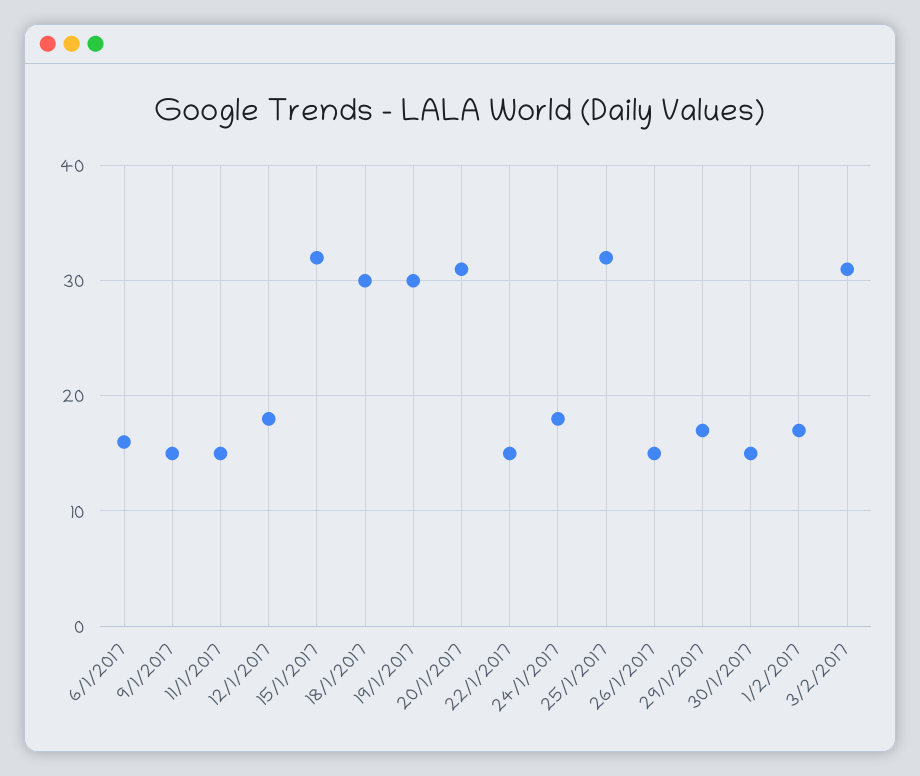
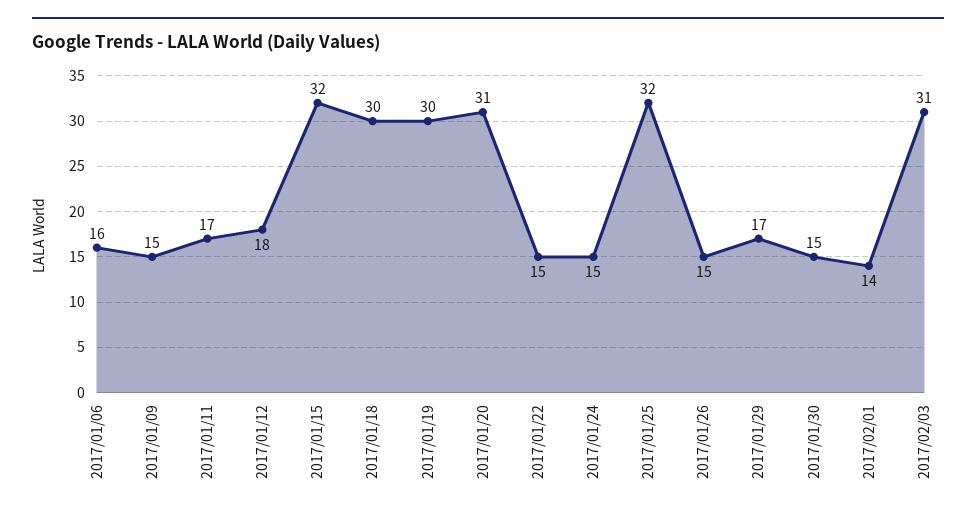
  {
    "6/1/2017": 16,
    "9/1/2017": 15,
-   "11/1/2017": 15,
+   "11/1/2017": 17,
    "12/1/2017": 18,
    "15/1/2017": 32,
    "18/1/2017": 30,
    "19/1/2017": 30,
    "20/1/2017": 31,
    "22/1/2017": 15,
-   "24/1/2017": 18,
+   "24/1/2017": 15,
    "25/1/2017": 32,
    "26/1/2017": 15,
    "29/1/2017": 17,
    "30/1/2017": 15,
-   "1/2/2017": 17,
+   "1/2/2017": 14,
    "3/2/2017": 31
  }

